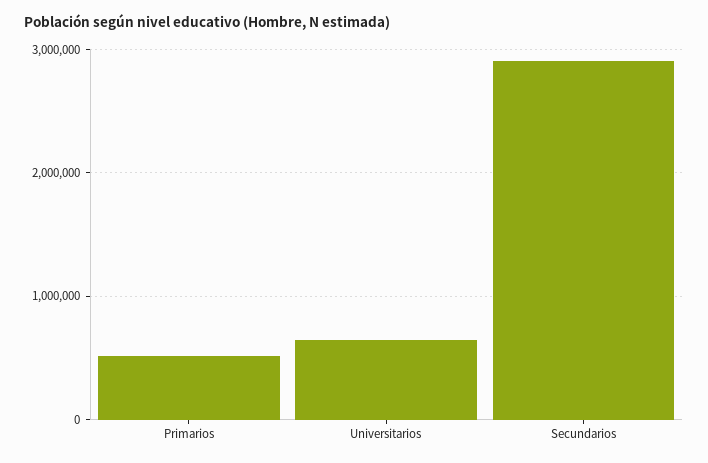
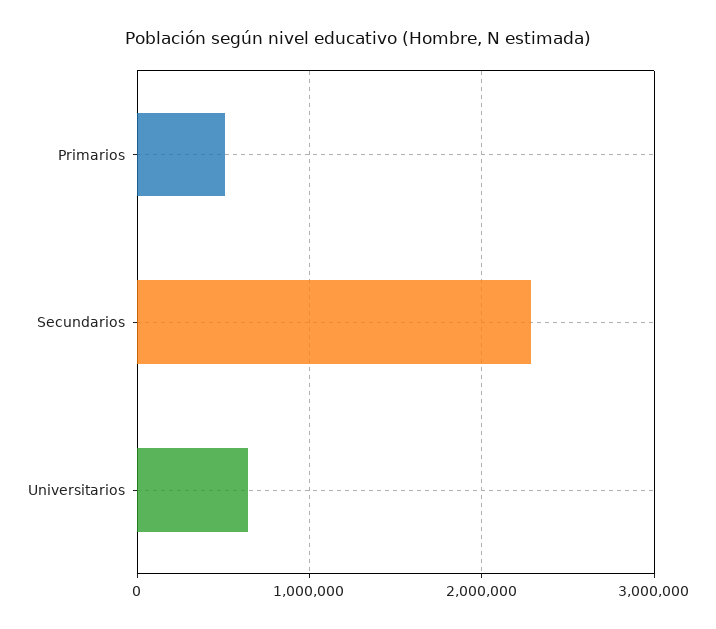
  {
    "Primarios": 500000,
    "Universitarios": 600000,
-   "Secundarios": 2900000
+   "Secundarios": 2300000
  }

